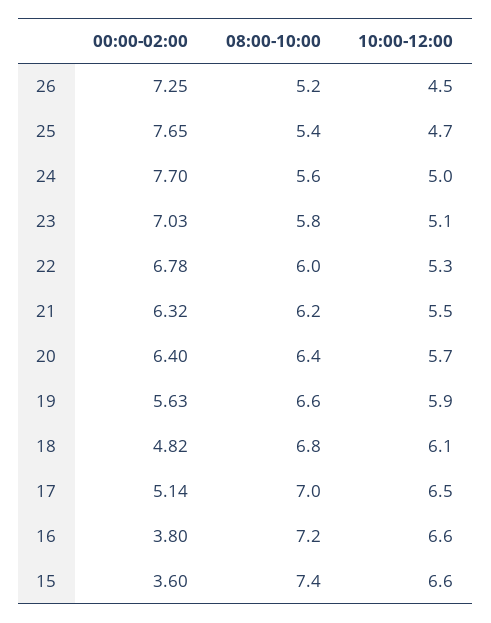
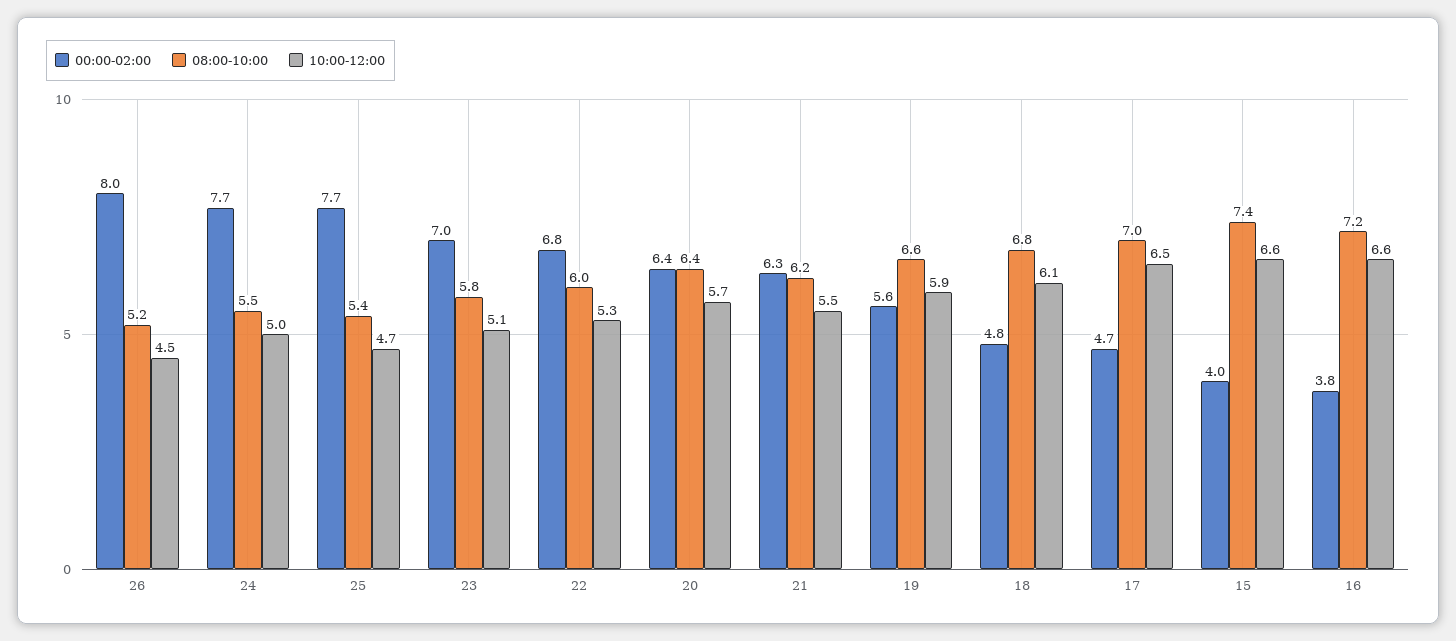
  {
    "00:00-02:00": {
-     "26": 7.25,
+     "26": 8,
      "25": 7.65,
      "24": 7.7,
      "23": 7.03,
      "22": 6.78,
      "21": 6.32,
      "20": 6.4,
      "19": 5.63,
      "18": 4.82,
-     "17": 5.14,
+     "17": 4.7,
      "16": 3.8,
-     "15": 3.6
+     "15": 4
    },
    "08:00-10:00": {
      "26": 5.2,
      "25": 5.4,
-     "24": 5.6,
+     "24": 5.5,
      "23": 5.8,
      "22": 6,
      "21": 6.2,
      "20": 6.4,
      "19": 6.6,
      "18": 6.8,
      "17": 7,
      "16": 7.2,
      "15": 7.4
    },
    "10:00-12:00": {
      "26": 4.5,
      "25": 4.7,
      "24": 5,
      "23": 5.1,
      "22": 5.3,
      "21": 5.5,
      "20": 5.7,
      "19": 5.9,
      "18": 6.1,
      "17": 6.5,
      "16": 6.6,
      "15": 6.6
    }
  }

